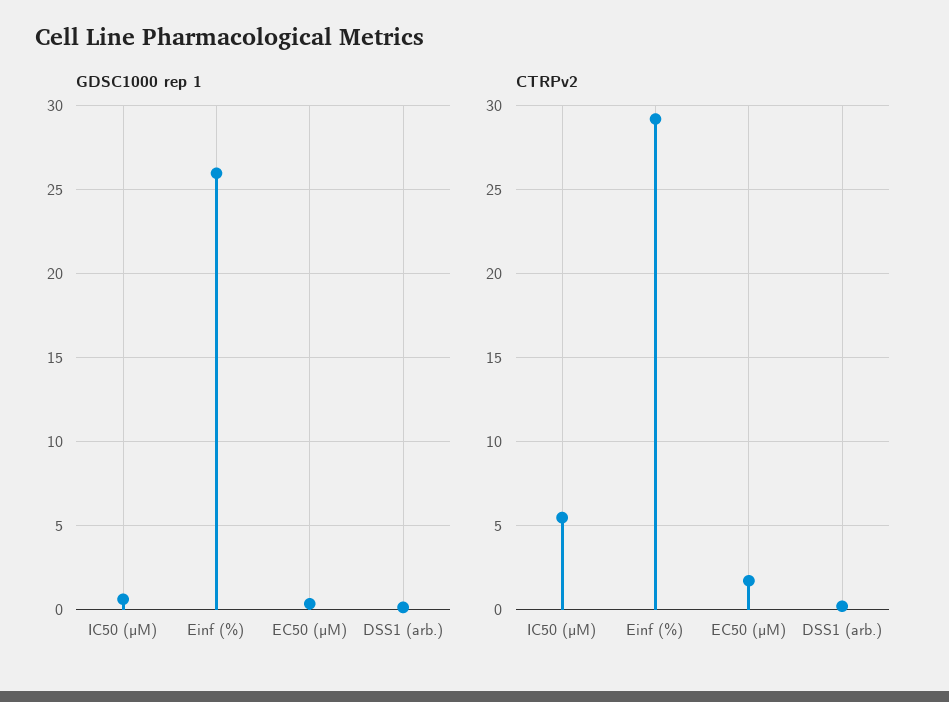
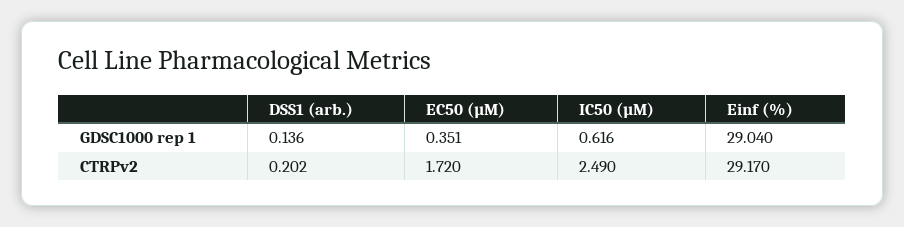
  {
    "GDSC1000 rep 1": {
      "IC50 (µM)": 0.616,
-     "Einf (%)": 26,
+     "Einf (%)": 29.04,
      "EC50 (µM)": 0.351,
      "DSS1 (arb.)": 0.136
    },
    "CTRPv2": {
-     "IC50 (µM)": 5.5,
+     "IC50 (µM)": 2.49,
      "Einf (%)": 29.17,
      "EC50 (µM)": 1.72,
      "DSS1 (arb.)": 0.202
    }
  }

